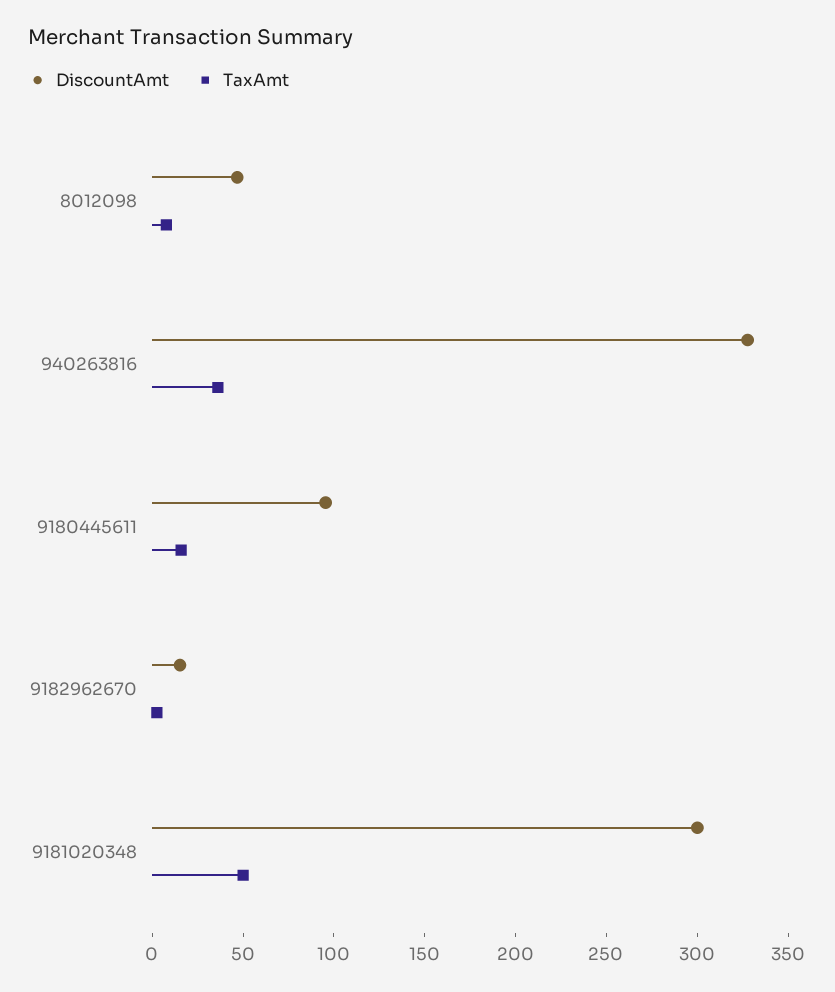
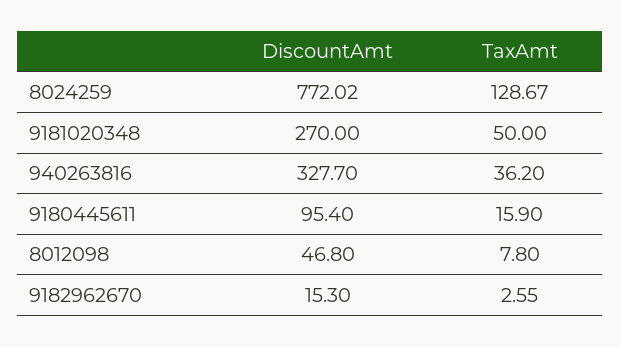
  {
    "DiscountAmt": {
      "8012098": 46.8,
      "940263816": 327.7,
      "9180445611": 95.4,
      "9182962670": 15.3,
-     "9181020348": 300
+     "9181020348": 270,
+     "8024259": 772.02
    },
    "TaxAmt": {
      "8012098": 7.8,
      "940263816": 36.2,
      "9180445611": 15.9,
      "9182962670": 2.55,
-     "9181020348": 50
+     "9181020348": 50,
+     "8024259": 128.67
    }
  }

